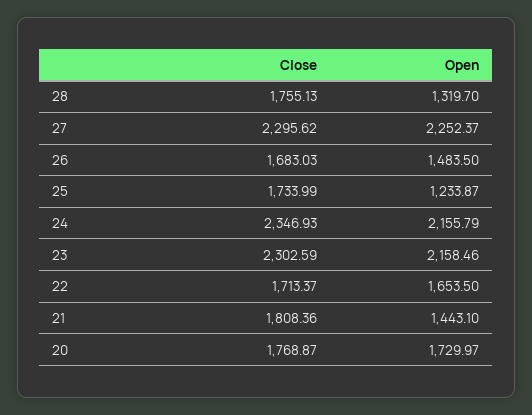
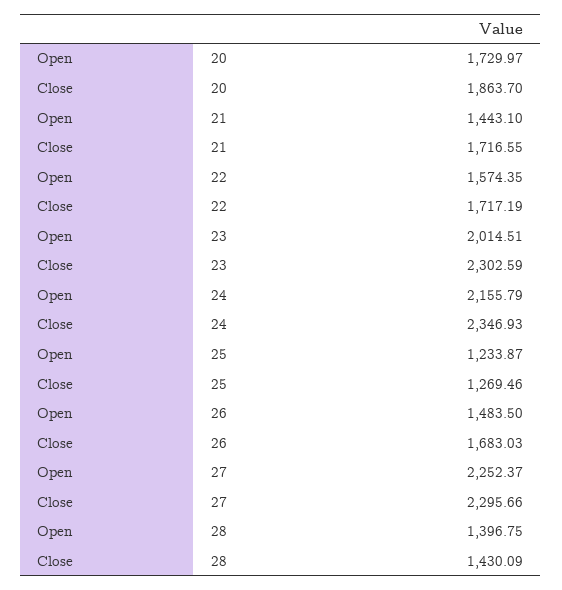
  {
    "Close": {
-     "28": 1755.13,
+     "28": 1430.09,
-     "27": 2295.62,
+     "27": 2295.66,
      "26": 1683.03,
-     "25": 1733.99,
+     "25": 1269.46,
      "24": 2346.93,
      "23": 2302.59,
-     "22": 1713.37,
+     "22": 1717.19,
-     "21": 1808.36,
+     "21": 1716.55,
-     "20": 1768.87
+     "20": 1863.7
    },
    "Open": {
-     "28": 1319.7,
+     "28": 1396.75,
      "27": 2252.37,
      "26": 1483.5,
      "25": 1233.87,
      "24": 2155.79,
-     "23": 2158.46,
+     "23": 2014.51,
-     "22": 1653.5,
+     "22": 1574.35,
      "21": 1443.1,
      "20": 1729.97
    }
  }

